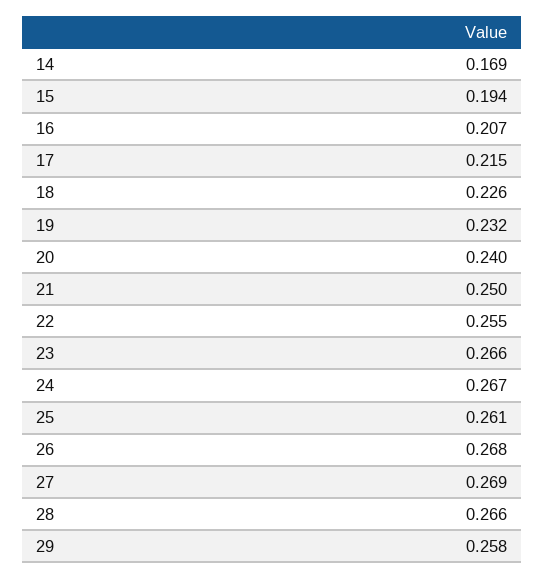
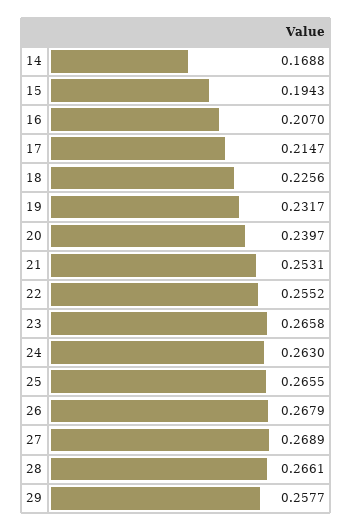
  {
    "14": 0.1688,
    "15": 0.1943,
    "16": 0.207,
    "17": 0.2147,
    "18": 0.2256,
    "19": 0.2317,
    "20": 0.2397,
-   "21": 0.25,
+   "21": 0.2531,
    "22": 0.2552,
    "23": 0.2658,
-   "24": 0.267,
+   "24": 0.263,
-   "25": 0.261,
+   "25": 0.2655,
    "26": 0.2679,
    "27": 0.2689,
    "28": 0.2661,
    "29": 0.2577
  }

